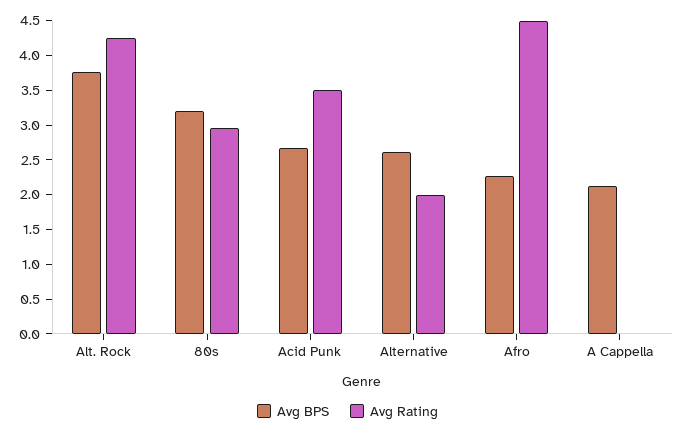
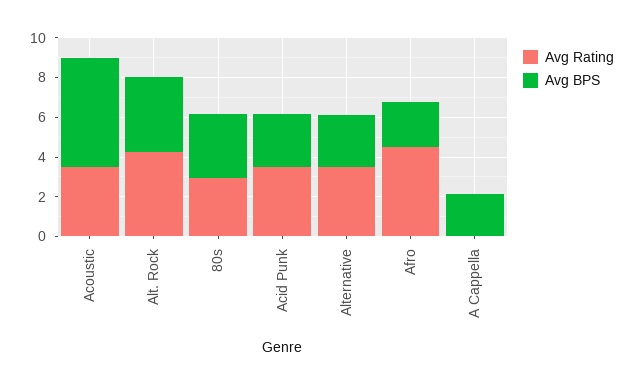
  {
    "Avg BPS": {
      "Alt. Rock": 3.75,
      "80s": 3.25,
      "Acid Punk": 2.75,
      "Alternative": 2.5,
      "Afro": 2.25,
-     "A Cappella": 2.25
+     "A Cappella": 2.25,
+     "Acoustic": 5.5
    },
    "Avg Rating": {
      "Alt. Rock": 4.25,
      "80s": 3,
      "Acid Punk": 3.5,
-     "Alternative": 2,
+     "Alternative": 3.5,
      "Afro": 4.5,
-     "A Cappella": 0
+     "A Cappella": 0,
+     "Acoustic": 3.5
    }
  }

